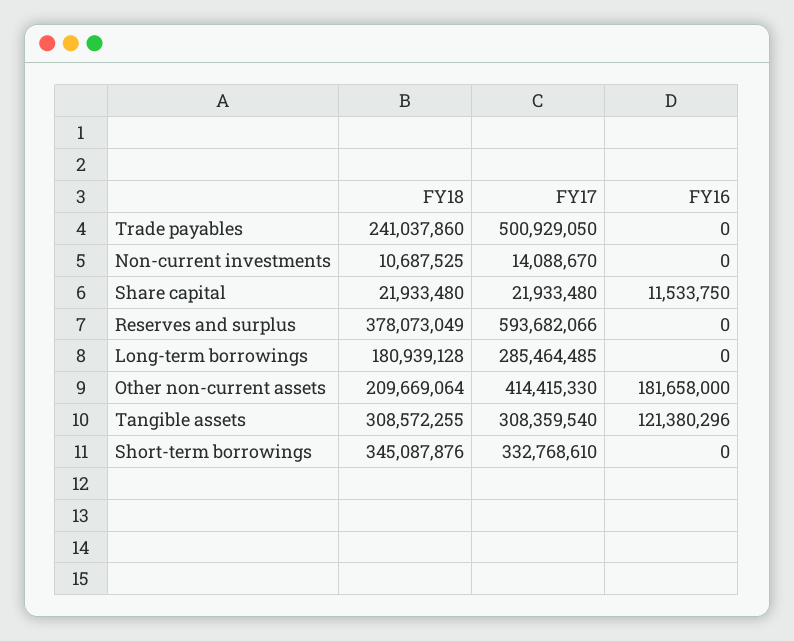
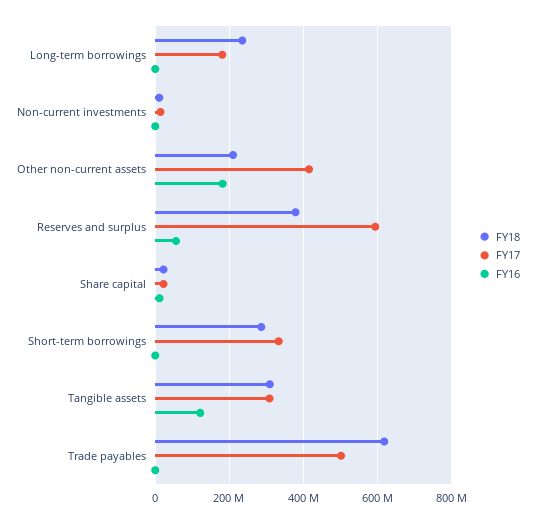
  {
    "FY18": {
-     "Trade payables": 241037860,
+     "Trade payables": 620000000,
      "Non-current investments": 10687525,
      "Share capital": 21933480,
      "Reserves and surplus": 378073049,
-     "Long-term borrowings": 180939128,
+     "Long-term borrowings": 240000000,
      "Other non-current assets": 209669064,
      "Tangible assets": 308572255,
-     "Short-term borrowings": 345087876
+     "Short-term borrowings": 280000000
    },
    "FY17": {
      "Trade payables": 500929050,
      "Non-current investments": 14088670,
      "Share capital": 21933480,
      "Reserves and surplus": 593682066,
-     "Long-term borrowings": 285464485,
+     "Long-term borrowings": 180000000,
      "Other non-current assets": 414415330,
      "Tangible assets": 308359540,
      "Short-term borrowings": 332768610
    },
    "FY16": {
      "Trade payables": 0,
      "Non-current investments": 0,
      "Share capital": 11533750,
-     "Reserves and surplus": 0,
+     "Reserves and surplus": 60000000,
      "Long-term borrowings": 0,
      "Other non-current assets": 181658000,
      "Tangible assets": 121380296,
      "Short-term borrowings": 0
    }
  }

